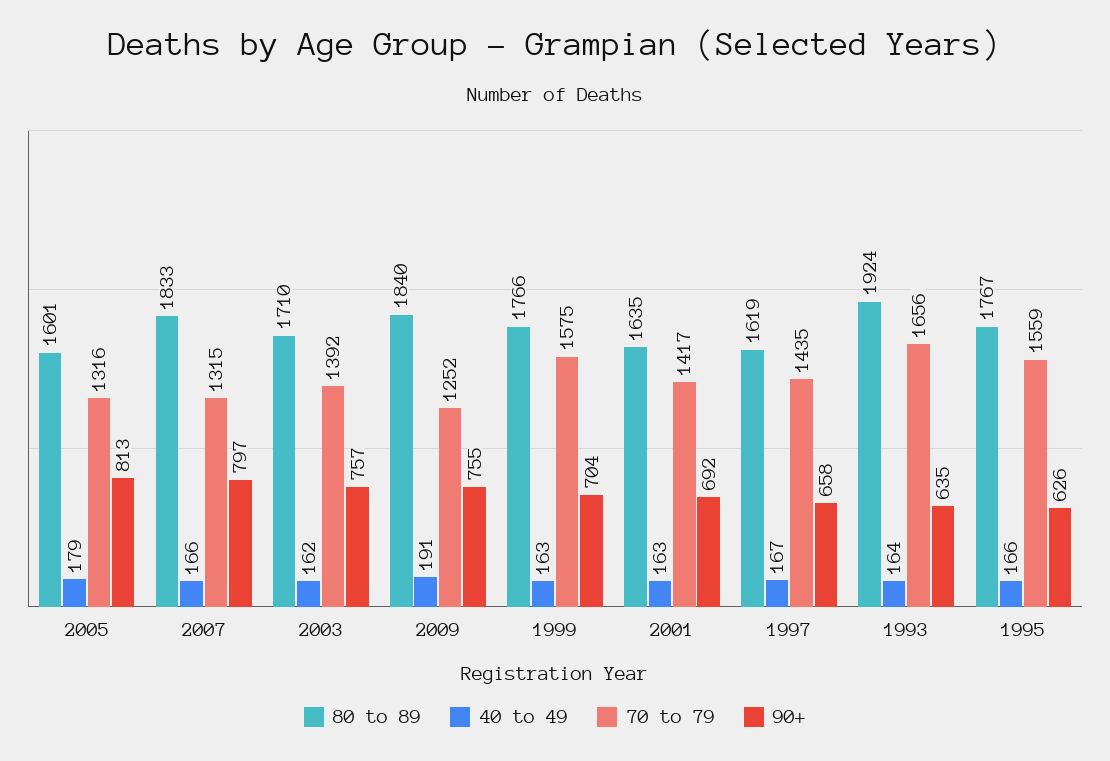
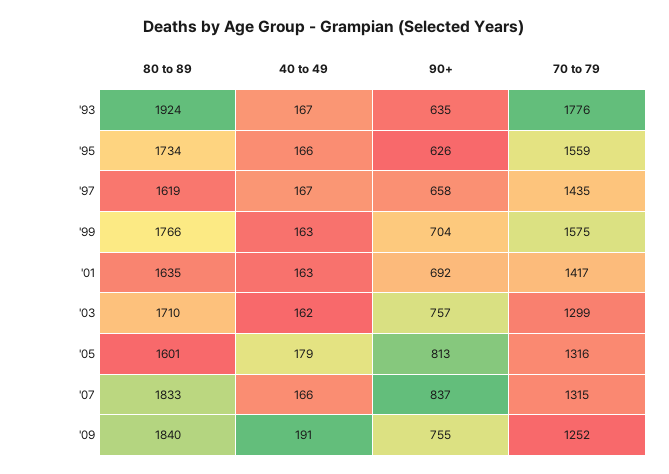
  {
    "80 to 89": {
      "2005": 1601,
      "2007": 1833,
      "2003": 1710,
      "2009": 1840,
      "1999": 1766,
      "2001": 1635,
      "1997": 1619,
      "1993": 1924,
-     "1995": 1767
+     "1995": 1734
    },
    "40 to 49": {
      "2005": 179,
      "2007": 166,
      "2003": 162,
      "2009": 191,
      "1999": 163,
      "2001": 163,
      "1997": 167,
-     "1993": 164,
+     "1993": 167,
      "1995": 166
    },
    "70 to 79": {
      "2005": 1316,
      "2007": 1315,
-     "2003": 1392,
+     "2003": 1299,
      "2009": 1252,
      "1999": 1575,
      "2001": 1417,
      "1997": 1435,
-     "1993": 1656,
+     "1993": 1776,
      "1995": 1559
    },
    "90+": {
      "2005": 813,
-     "2007": 797,
+     "2007": 837,
      "2003": 757,
      "2009": 755,
      "1999": 704,
      "2001": 692,
      "1997": 658,
      "1993": 635,
      "1995": 626
    }
  }

